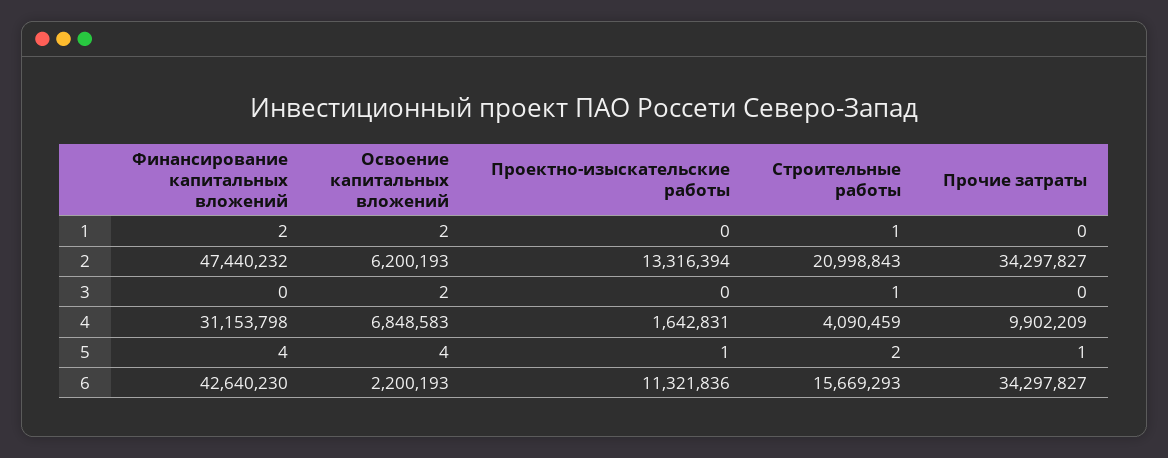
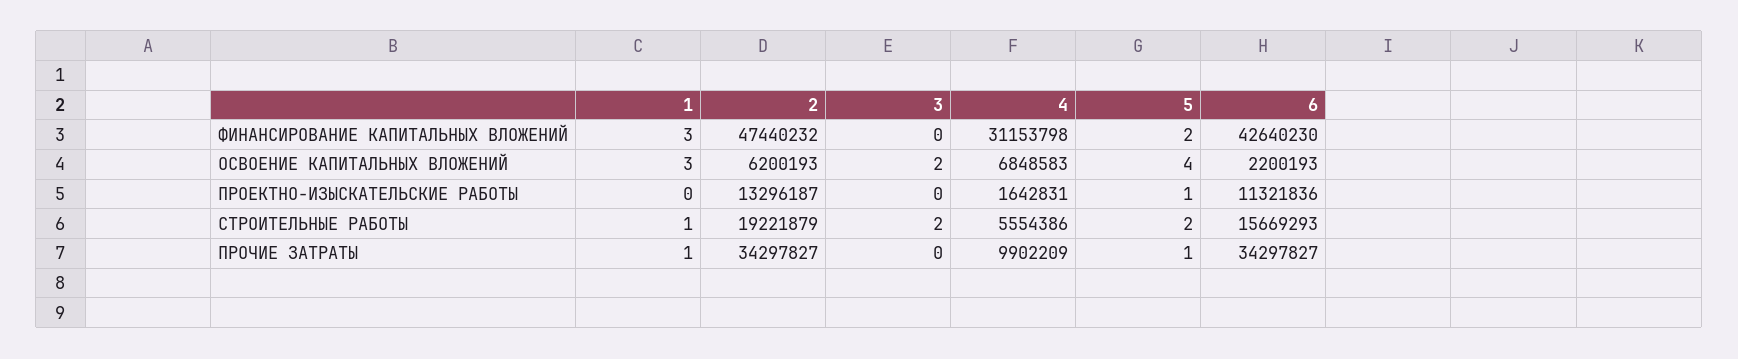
  {
    "Финансирование капитальных вложений": {
-     "1": 2,
+     "1": 3,
      "2": 47440232,
      "3": 0,
      "4": 31153798,
-     "5": 4,
+     "5": 2,
      "6": 42640230
    },
    "Освоение капитальных вложений": {
-     "1": 2,
+     "1": 3,
      "2": 6200193,
      "3": 2,
      "4": 6848583,
      "5": 4,
      "6": 2200193
    },
    "Проектно-изыскательские работы": {
      "1": 0,
-     "2": 13316394,
+     "2": 13296187,
      "3": 0,
      "4": 1642831,
      "5": 1,
      "6": 11321836
    },
    "Строительные работы": {
      "1": 1,
-     "2": 20998843,
+     "2": 19221879,
-     "3": 1,
+     "3": 2,
-     "4": 4090459,
+     "4": 5554386,
      "5": 2,
      "6": 15669293
    },
    "Прочие затраты": {
-     "1": 0,
+     "1": 1,
      "2": 34297827,
      "3": 0,
      "4": 9902209,
      "5": 1,
      "6": 34297827
    }
  }

